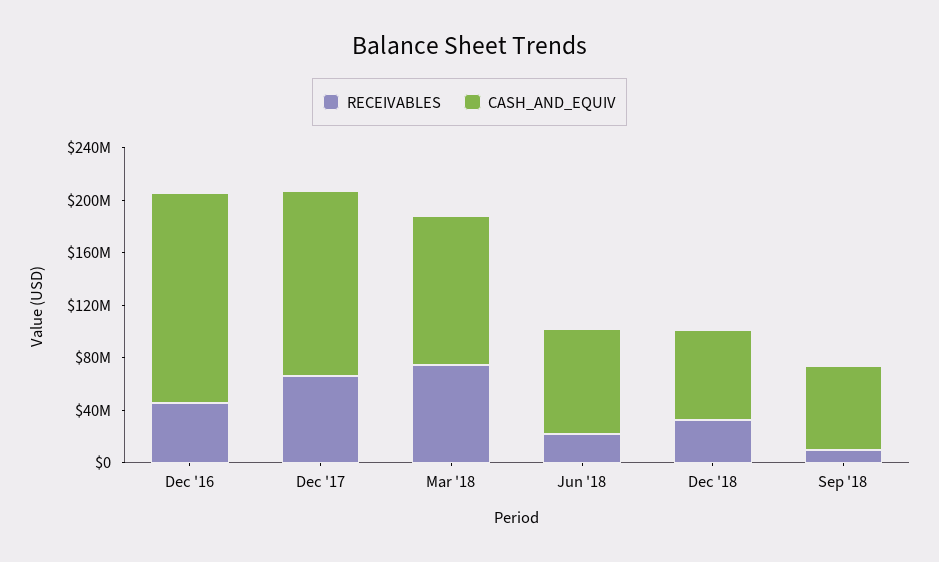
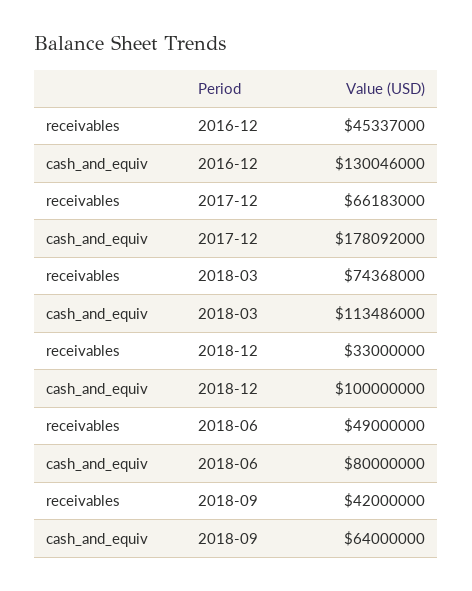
  {
    "RECEIVABLES": {
      "Dec '16": 45337000,
      "Dec '17": 66183000,
      "Mar '18": 74368000,
-     "Jun '18": 20000000,
+     "Jun '18": 49000000,
      "Dec '18": 33000000,
-     "Sep '18": 10000000
+     "Sep '18": 42000000
    },
    "CASH_AND_EQUIV": {
-     "Dec '16": 160000000,
+     "Dec '16": 130046000,
-     "Dec '17": 140000000,
+     "Dec '17": 178092000,
      "Mar '18": 113486000,
      "Jun '18": 80000000,
-     "Dec '18": 70000000,
+     "Dec '18": 100000000,
      "Sep '18": 64000000
    }
  }

